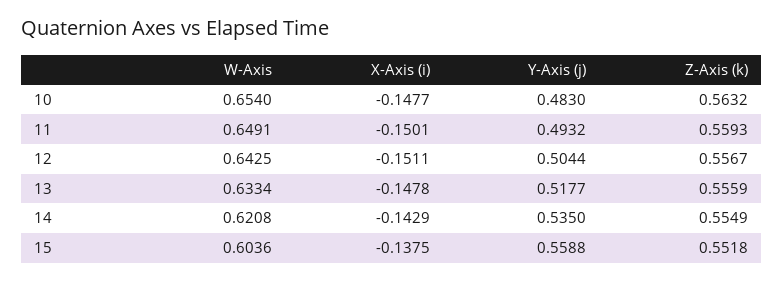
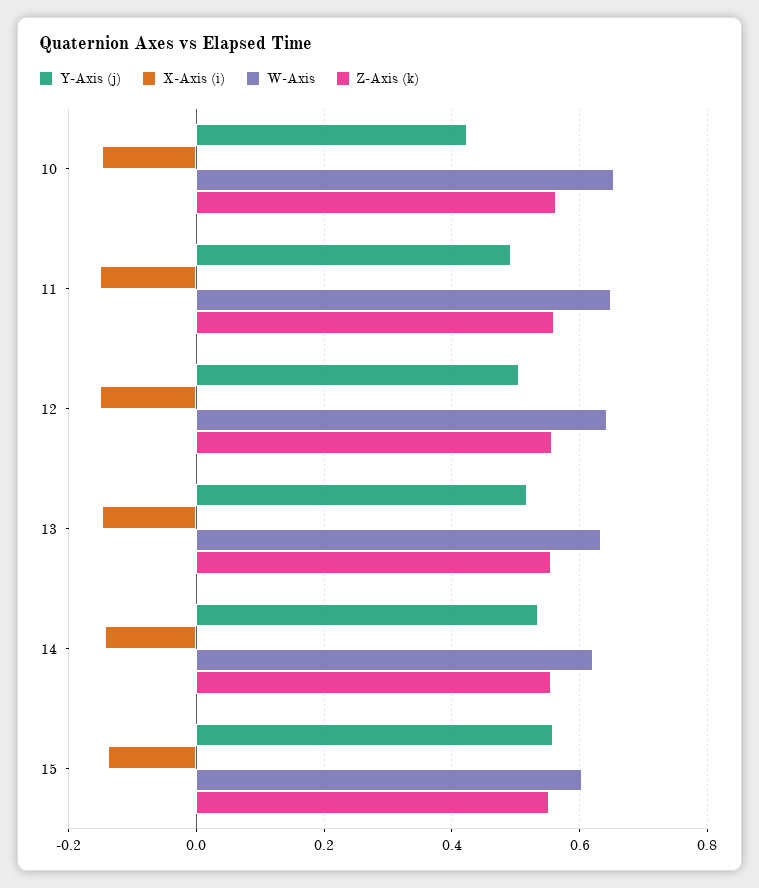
  {
    "W-Axis": {
      "10": 0.654,
      "11": 0.6491,
      "12": 0.6425,
      "13": 0.6334,
      "14": 0.6208,
      "15": 0.6036
    },
    "X-Axis (i)": {
      "10": -0.1477,
      "11": -0.1501,
      "12": -0.1511,
      "13": -0.1478,
      "14": -0.1429,
      "15": -0.1375
    },
    "Y-Axis (j)": {
-     "10": 0.483,
+     "10": 0.42,
      "11": 0.4932,
      "12": 0.5044,
      "13": 0.5177,
      "14": 0.535,
      "15": 0.5588
    },
    "Z-Axis (k)": {
      "10": 0.5632,
      "11": 0.5593,
      "12": 0.5567,
      "13": 0.5559,
      "14": 0.5549,
      "15": 0.5518
    }
  }

